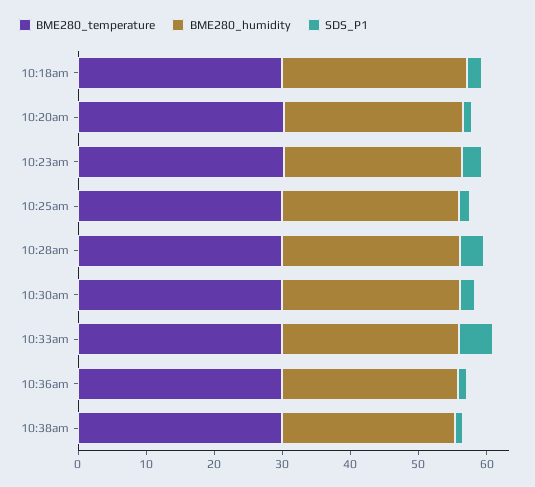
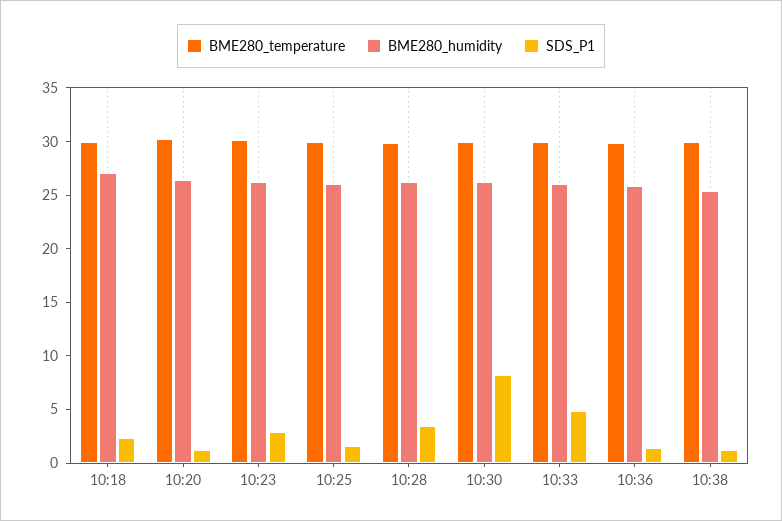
  {
    "BME280_temperature": {
      "10:18am": 30,
      "10:20am": 30,
      "10:23am": 30,
      "10:25am": 30,
      "10:28am": 30,
      "10:30am": 30,
      "10:33am": 30,
      "10:36am": 30,
      "10:38am": 30
    },
    "BME280_humidity": {
      "10:18am": 27,
      "10:20am": 26,
      "10:23am": 26,
      "10:25am": 26,
      "10:28am": 26,
      "10:30am": 26,
      "10:33am": 26,
      "10:36am": 26,
      "10:38am": 25
    },
    "SDS_P1": {
      "10:18am": 2,
      "10:20am": 1,
      "10:23am": 3,
      "10:25am": 2,
      "10:28am": 4,
-     "10:30am": 2,
+     "10:30am": 8,
      "10:33am": 5,
      "10:36am": 1,
      "10:38am": 1
    }
  }

